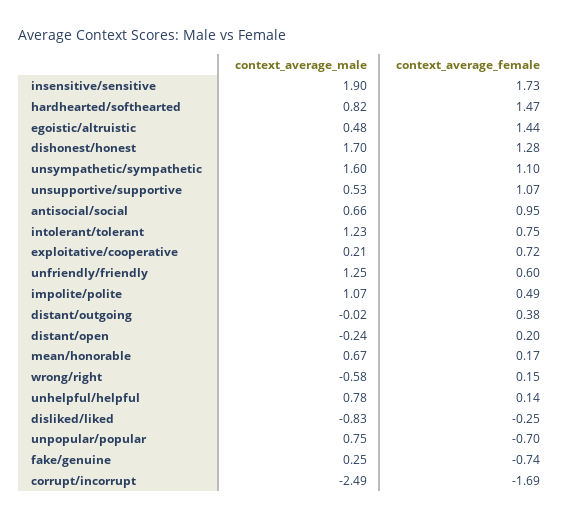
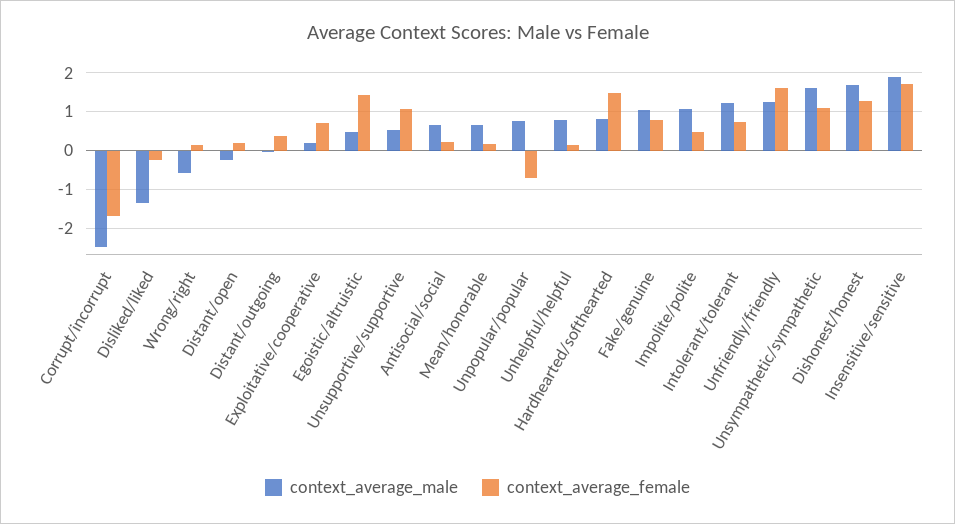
  {
    "context_average_male": {
      "insensitive/sensitive": 1.9,
      "hardhearted/softhearted": 0.82,
      "egoistic/altruistic": 0.48,
      "dishonest/honest": 1.7,
      "unsympathetic/sympathetic": 1.6,
      "unsupportive/supportive": 0.53,
      "antisocial/social": 0.66,
      "intolerant/tolerant": 1.23,
      "exploitative/cooperative": 0.21,
      "unfriendly/friendly": 1.25,
      "impolite/polite": 1.07,
      "distant/outgoing": -0.02,
      "distant/open": -0.24,
      "mean/honorable": 0.67,
      "wrong/right": -0.58,
      "unhelpful/helpful": 0.78,
-     "disliked/liked": -0.83,
+     "disliked/liked": -1.4,
      "unpopular/popular": 0.75,
-     "fake/genuine": 0.25,
+     "fake/genuine": 1,
      "corrupt/incorrupt": -2.49
    },
    "context_average_female": {
      "insensitive/sensitive": 1.73,
      "hardhearted/softhearted": 1.47,
      "egoistic/altruistic": 1.44,
      "dishonest/honest": 1.28,
      "unsympathetic/sympathetic": 1.1,
      "unsupportive/supportive": 1.07,
-     "antisocial/social": 0.95,
+     "antisocial/social": 0.2,
      "intolerant/tolerant": 0.75,
      "exploitative/cooperative": 0.72,
-     "unfriendly/friendly": 0.6,
+     "unfriendly/friendly": 1.6,
      "impolite/polite": 0.49,
      "distant/outgoing": 0.38,
      "distant/open": 0.2,
      "mean/honorable": 0.17,
      "wrong/right": 0.15,
      "unhelpful/helpful": 0.14,
      "disliked/liked": -0.25,
      "unpopular/popular": -0.7,
-     "fake/genuine": -0.74,
+     "fake/genuine": 0.8,
      "corrupt/incorrupt": -1.69
    }
  }

